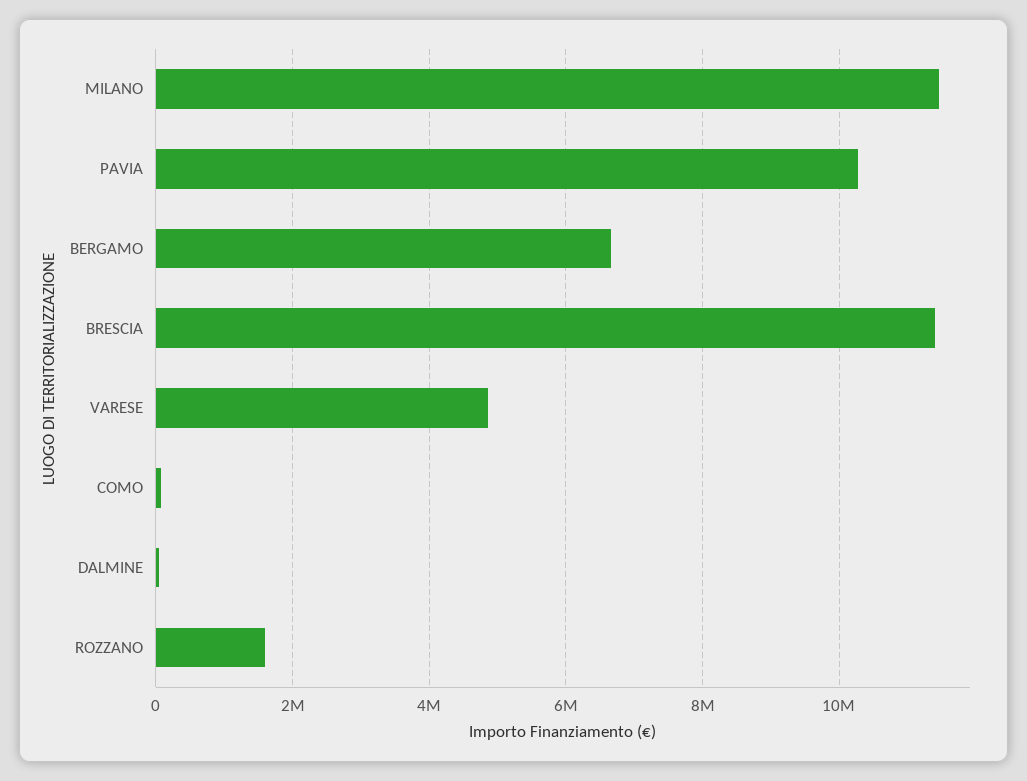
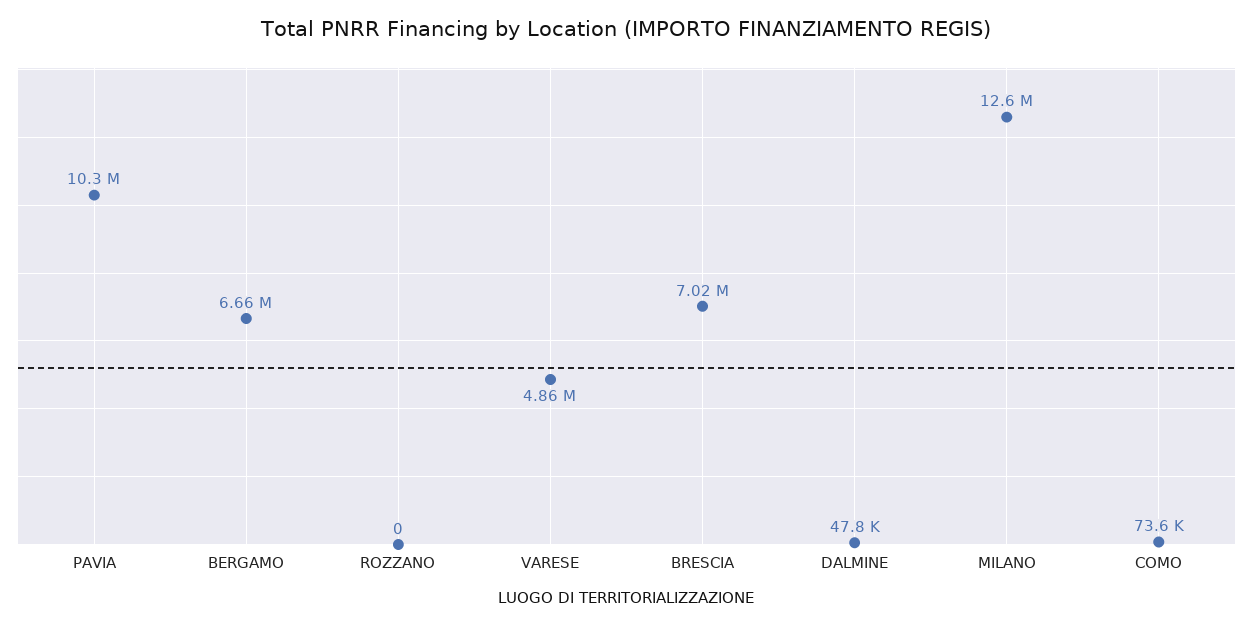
  {
-   "MILANO": 11400000,
+   "MILANO": 12600000,
    "PAVIA": 10300000,
    "BERGAMO": 6660000,
-   "BRESCIA": 11400000,
+   "BRESCIA": 7020000,
    "VARESE": 4860000,
    "COMO": 73600,
    "DALMINE": 47800,
-   "ROZZANO": 1600000
+   "ROZZANO": 0
  }

